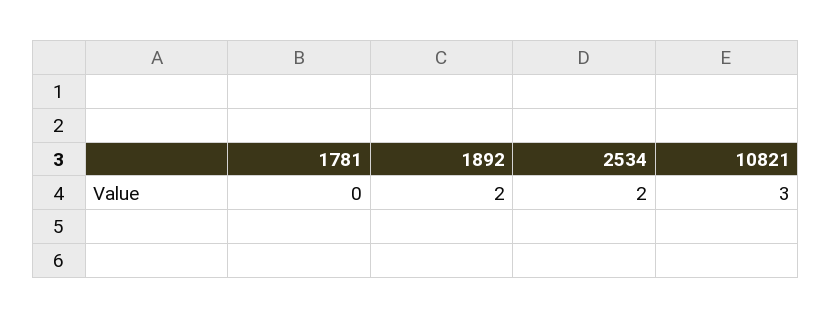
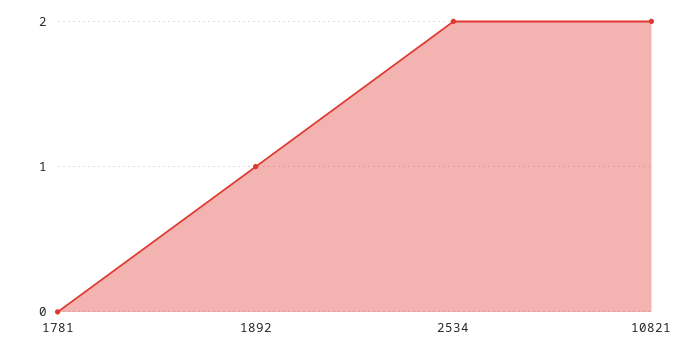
  {
    "1781": 0,
-   "1892": 2,
+   "1892": 1,
    "2534": 2,
-   "10821": 3
+   "10821": 2
  }

